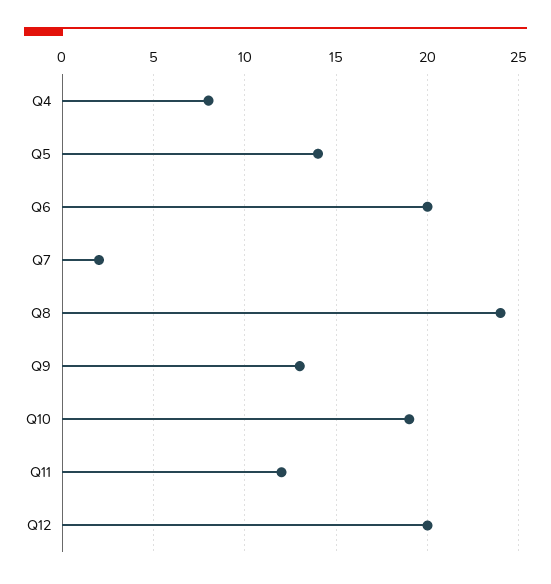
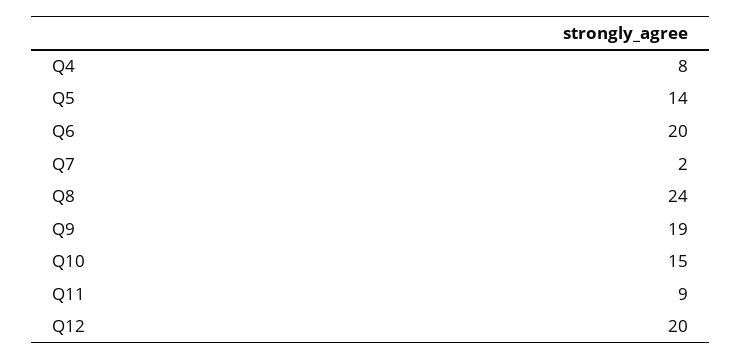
  {
    "Q4": 8,
    "Q5": 14,
    "Q6": 20,
    "Q7": 2,
    "Q8": 24,
-   "Q9": 13,
+   "Q9": 19,
-   "Q10": 19,
+   "Q10": 15,
-   "Q11": 12,
+   "Q11": 9,
    "Q12": 20
  }

